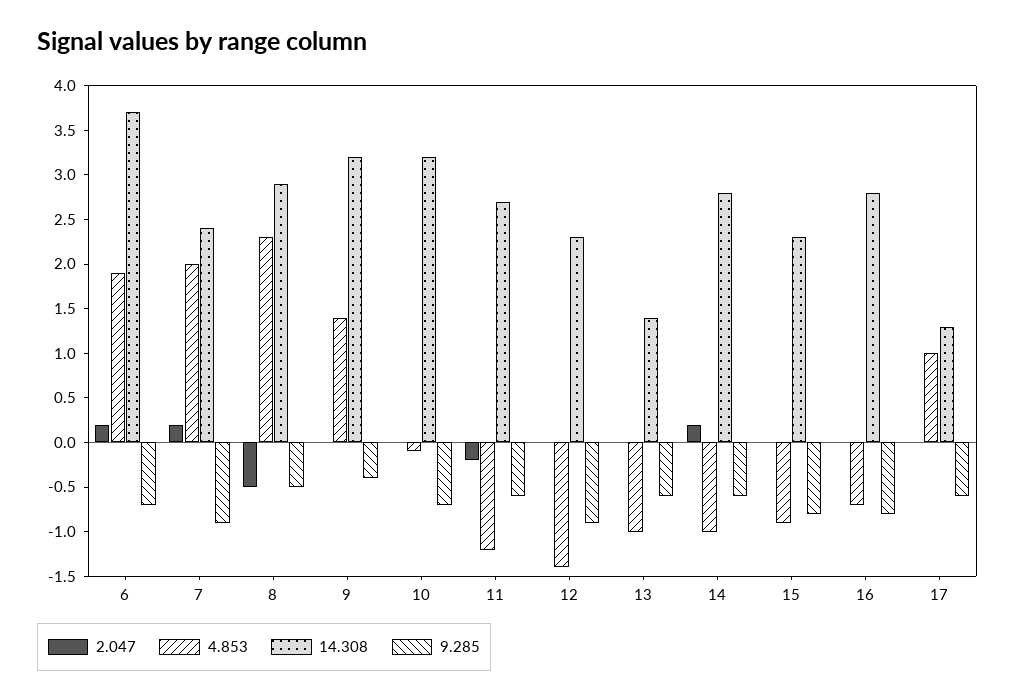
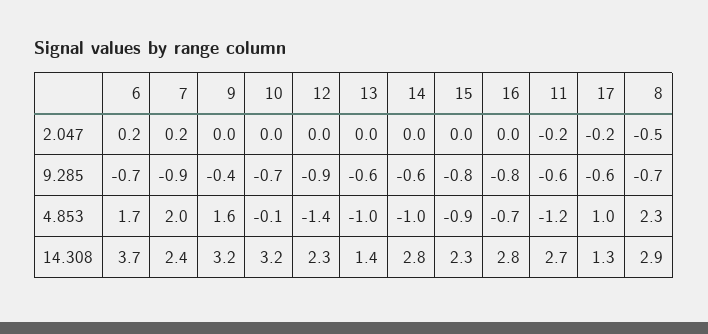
  {
    "2.047": {
      "6": 0.2,
      "7": 0.2,
      "8": -0.5,
      "9": 0,
      "10": 0,
      "11": -0.2,
      "12": 0,
      "13": 0,
-     "14": 0.2,
+     "14": 0,
      "15": 0,
      "16": 0,
-     "17": 0
+     "17": -0.2
    },
    "4.853": {
-     "6": 1.9,
+     "6": 1.7,
      "7": 2,
      "8": 2.3,
-     "9": 1.4,
+     "9": 1.6,
      "10": -0.1,
      "11": -1.2,
      "12": -1.4,
      "13": -1,
      "14": -1,
      "15": -0.9,
      "16": -0.7,
      "17": 1
    },
    "14.308": {
      "6": 3.7,
      "7": 2.4,
      "8": 2.9,
      "9": 3.2,
      "10": 3.2,
      "11": 2.7,
      "12": 2.3,
      "13": 1.4,
      "14": 2.8,
      "15": 2.3,
      "16": 2.8,
      "17": 1.3
    },
    "9.285": {
      "6": -0.7,
      "7": -0.9,
-     "8": -0.5,
+     "8": -0.7,
      "9": -0.4,
      "10": -0.7,
      "11": -0.6,
      "12": -0.9,
      "13": -0.6,
      "14": -0.6,
      "15": -0.8,
      "16": -0.8,
      "17": -0.6
    }
  }

